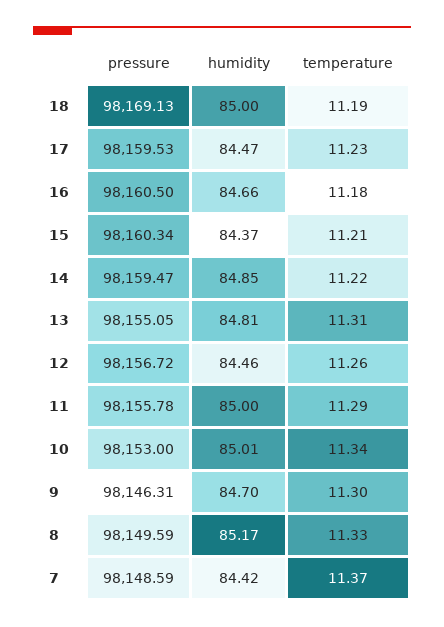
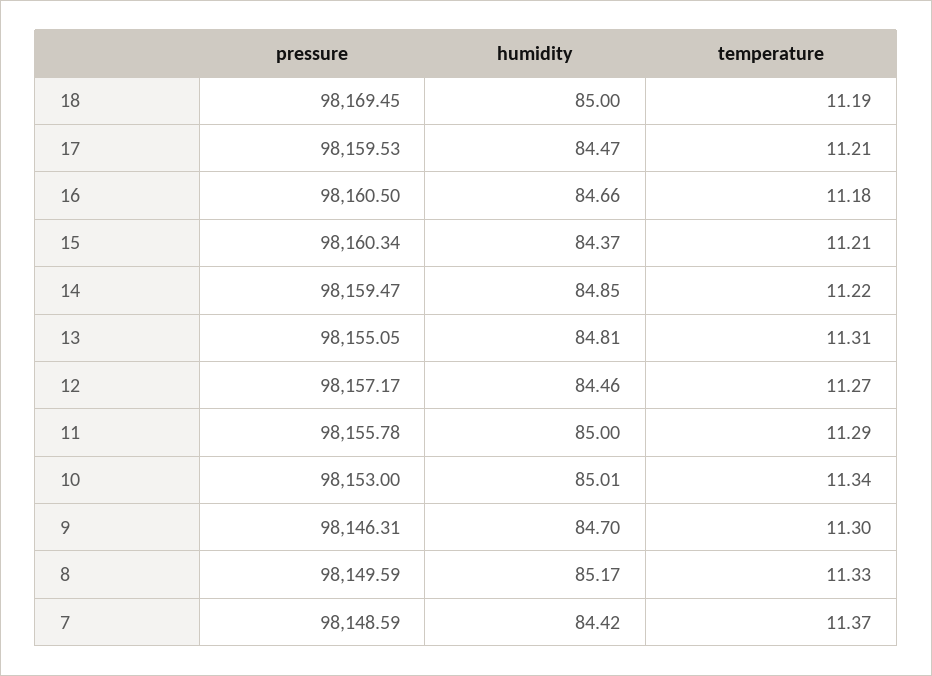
  {
    "pressure": {
-     "18": 98169.13,
+     "18": 98169.45,
      "17": 98159.53,
      "16": 98160.5,
      "15": 98160.34,
      "14": 98159.47,
      "13": 98155.05,
-     "12": 98156.72,
+     "12": 98157.17,
      "11": 98155.78,
      "10": 98153,
      "9": 98146.31,
      "8": 98149.59,
      "7": 98148.59
    },
    "humidity": {
      "18": 85,
      "17": 84.47,
      "16": 84.66,
      "15": 84.37,
      "14": 84.85,
      "13": 84.81,
      "12": 84.46,
      "11": 85,
      "10": 85.01,
      "9": 84.7,
      "8": 85.17,
      "7": 84.42
    },
    "temperature": {
      "18": 11.19,
-     "17": 11.23,
+     "17": 11.21,
      "16": 11.18,
      "15": 11.21,
      "14": 11.22,
      "13": 11.31,
-     "12": 11.26,
+     "12": 11.27,
      "11": 11.29,
      "10": 11.34,
      "9": 11.3,
      "8": 11.33,
      "7": 11.37
    }
  }

